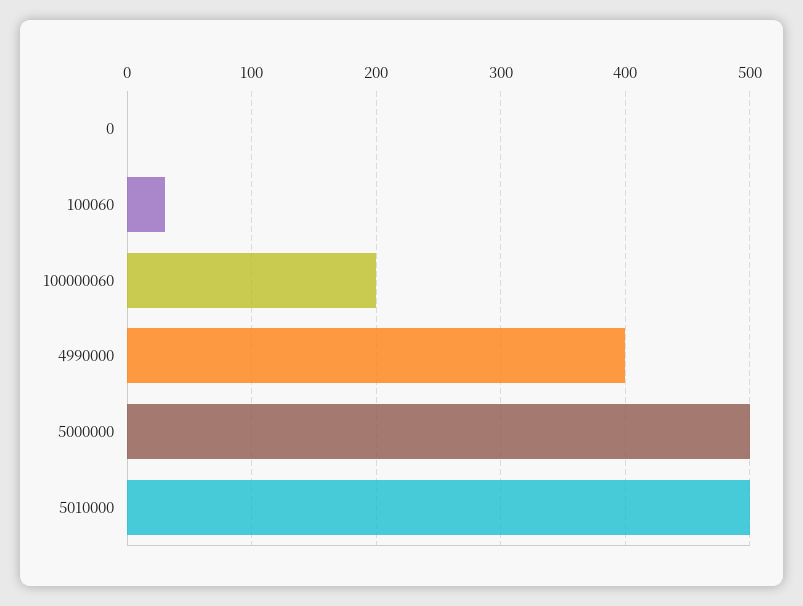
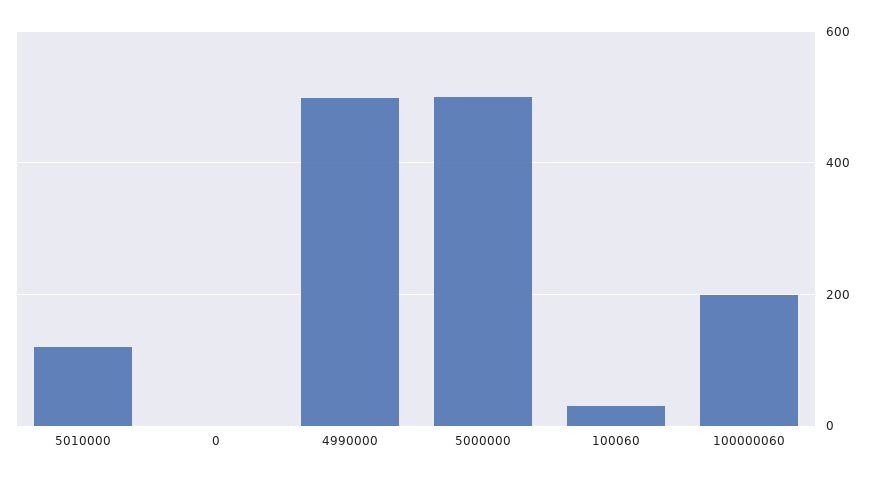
  {
    "0": 0,
    "100060": 30,
    "100000060": 200,
-   "4990000": 400,
+   "4990000": 500,
    "5000000": 500,
-   "5010000": 500
+   "5010000": 120
  }

